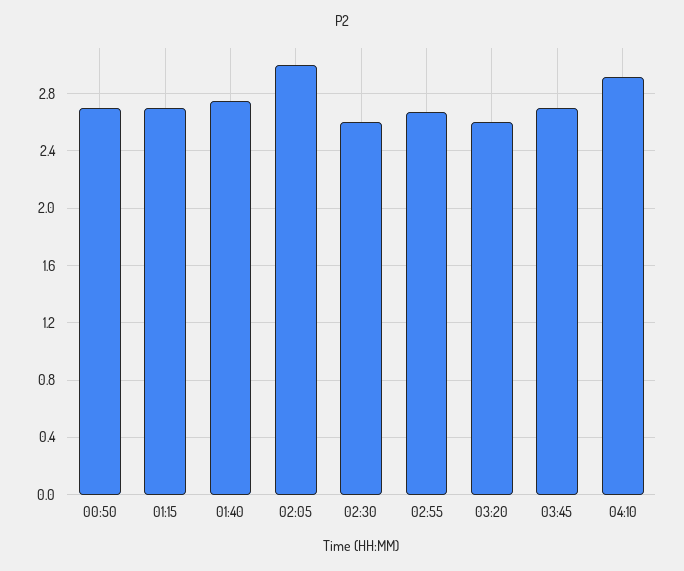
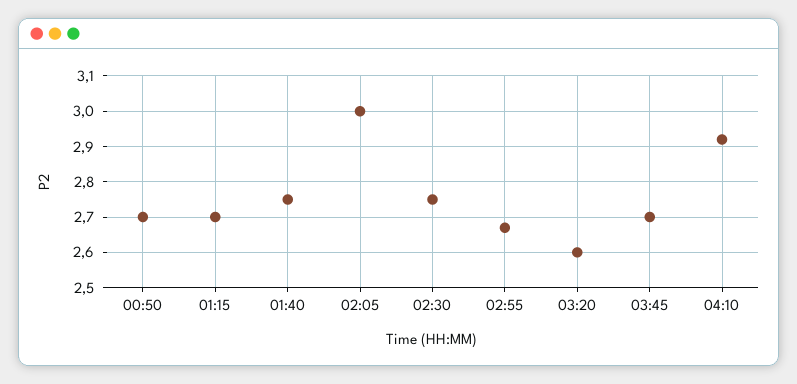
  {
    "00:50": 2.7,
    "01:15": 2.7,
    "01:40": 2.75,
    "02:05": 3,
-   "02:30": 2.6,
+   "02:30": 2.75,
    "02:55": 2.65,
    "03:20": 2.6,
    "03:45": 2.7,
    "04:10": 2.9
  }

